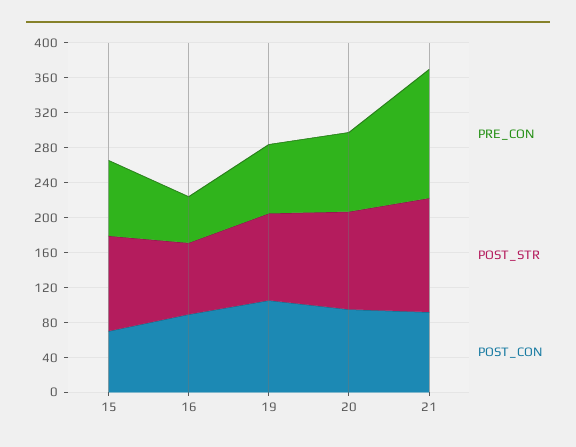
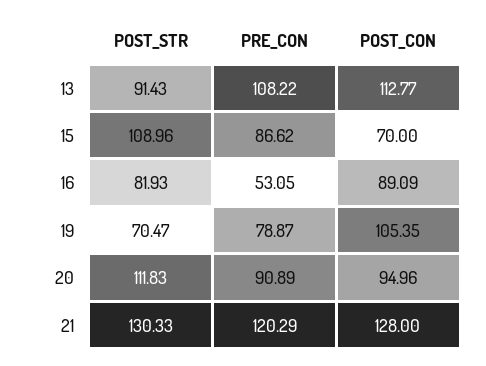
  {
    "PRE_CON": {
      "15": 86.62,
      "16": 53.05,
      "19": 78.87,
      "20": 90.89,
-     "21": 150
+     "21": 120.29,
+     "13": 108.22
    },
    "POST_STR": {
      "15": 108.96,
      "16": 81.93,
-     "19": 100,
+     "19": 70.47,
      "20": 111.83,
-     "21": 130.33
+     "21": 130.33,
+     "13": 91.43
    },
    "POST_CON": {
      "15": 70,
      "16": 89.09,
      "19": 105.35,
      "20": 94.96,
-     "21": 90
+     "21": 128,
+     "13": 112.77
    }
  }

